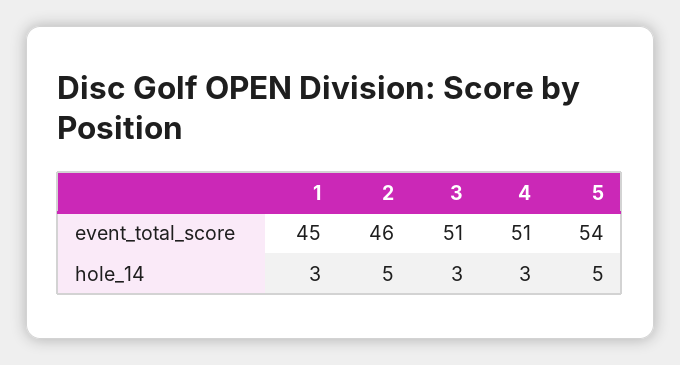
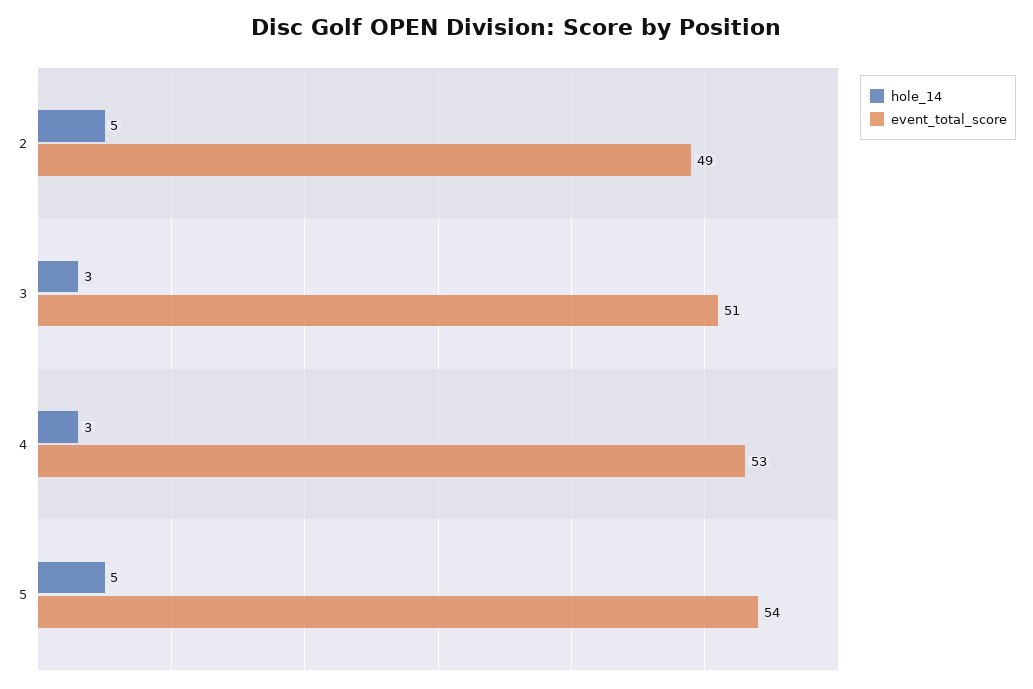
  {
    "event_total_score": {
-     "1": 45,
-     "2": 46,
+     "2": 49,
      "3": 51,
-     "4": 51,
+     "4": 53,
      "5": 54
    },
    "hole_14": {
-     "1": 3,
      "2": 5,
      "3": 3,
      "4": 3,
      "5": 5
    }
  }

